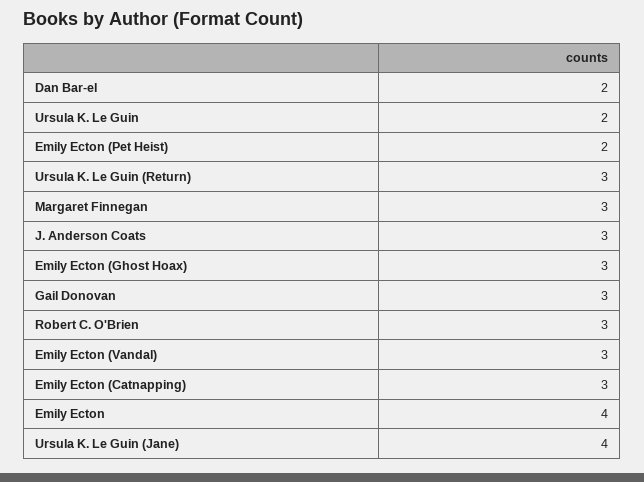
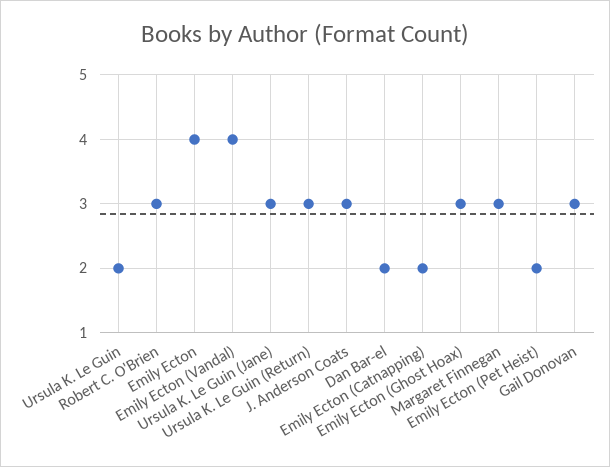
  {
    "Dan Bar-el": 2,
    "Ursula K. Le Guin": 2,
    "Emily Ecton (Pet Heist)": 2,
    "Ursula K. Le Guin (Return)": 3,
    "Margaret Finnegan": 3,
    "J. Anderson Coats": 3,
    "Emily Ecton (Ghost Hoax)": 3,
    "Gail Donovan": 3,
    "Robert C. O'Brien": 3,
-   "Emily Ecton (Vandal)": 3,
+   "Emily Ecton (Vandal)": 4,
-   "Emily Ecton (Catnapping)": 3,
+   "Emily Ecton (Catnapping)": 2,
    "Emily Ecton": 4,
-   "Ursula K. Le Guin (Jane)": 4
+   "Ursula K. Le Guin (Jane)": 3
  }

